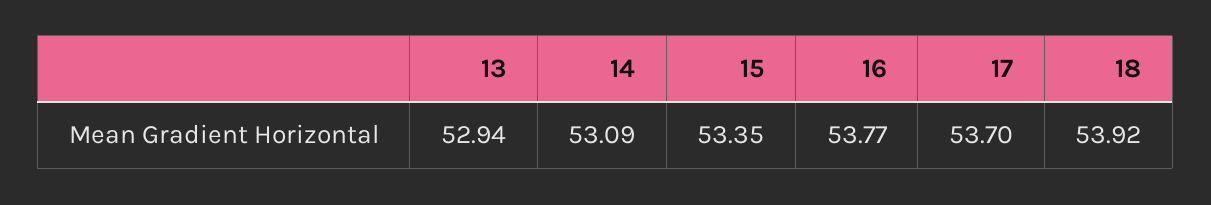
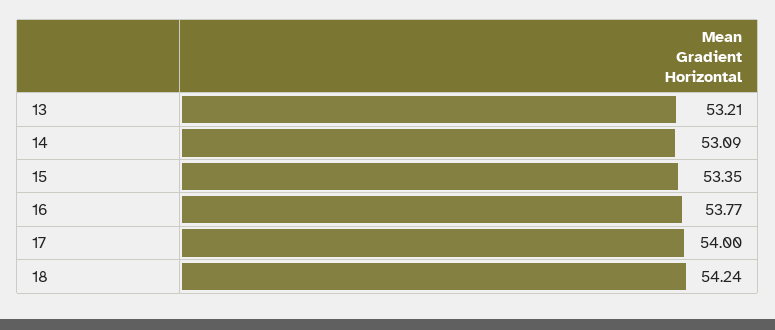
  {
-   "13": 52.94,
+   "13": 53.21,
    "14": 53.09,
    "15": 53.35,
    "16": 53.77,
-   "17": 53.7,
+   "17": 54,
-   "18": 53.92
+   "18": 54.24
  }

